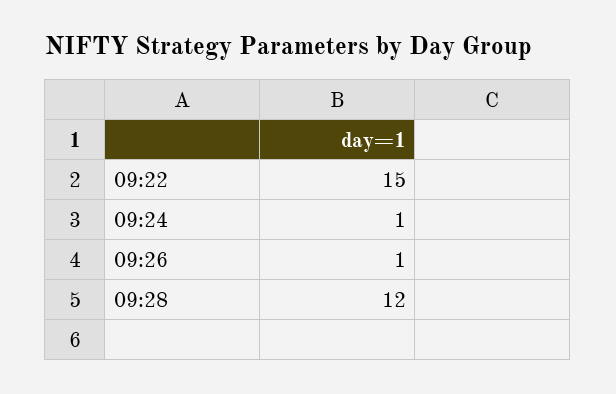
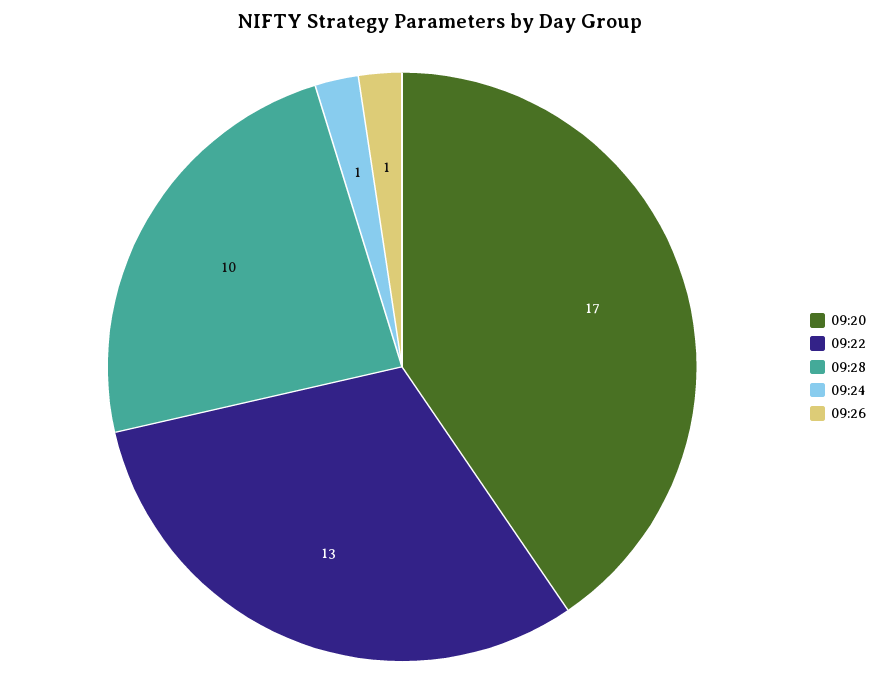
  {
-   "09:22": 15,
+   "09:22": 13,
    "09:24": 1,
    "09:26": 1,
-   "09:28": 12
+   "09:28": 10,
+   "09:20": 17
  }

